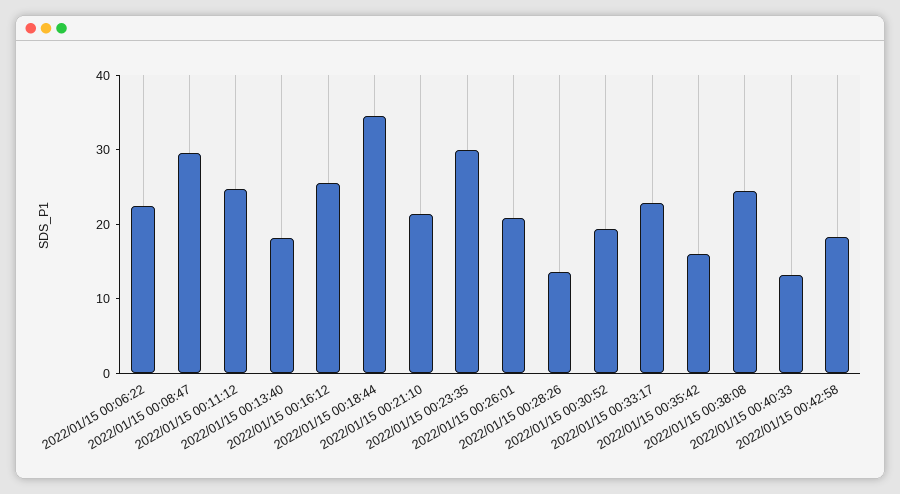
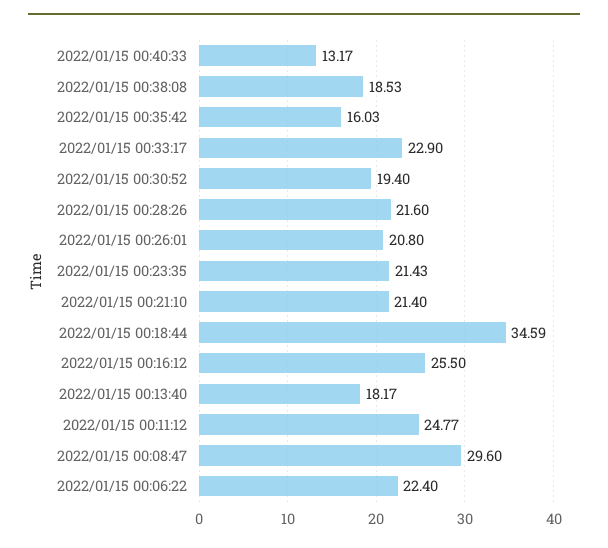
  {
    "2022/01/15 00:06:22": 22.4,
    "2022/01/15 00:08:47": 29.6,
    "2022/01/15 00:11:12": 24.77,
    "2022/01/15 00:13:40": 18.17,
    "2022/01/15 00:16:12": 25.5,
    "2022/01/15 00:18:44": 34.59,
    "2022/01/15 00:21:10": 21.4,
-   "2022/01/15 00:23:35": 30,
+   "2022/01/15 00:23:35": 21.43,
    "2022/01/15 00:26:01": 20.8,
-   "2022/01/15 00:28:26": 14,
+   "2022/01/15 00:28:26": 21.6,
    "2022/01/15 00:30:52": 19.4,
    "2022/01/15 00:33:17": 22.9,
    "2022/01/15 00:35:42": 16.03,
-   "2022/01/15 00:38:08": 24,
+   "2022/01/15 00:38:08": 18.53,
-   "2022/01/15 00:40:33": 13.17,
+   "2022/01/15 00:40:33": 13.17
-   "2022/01/15 00:42:58": 18
  }

